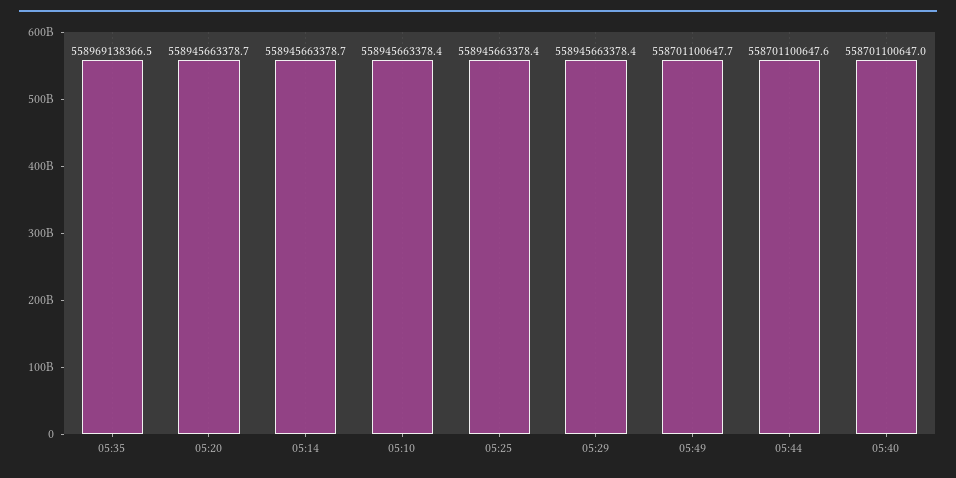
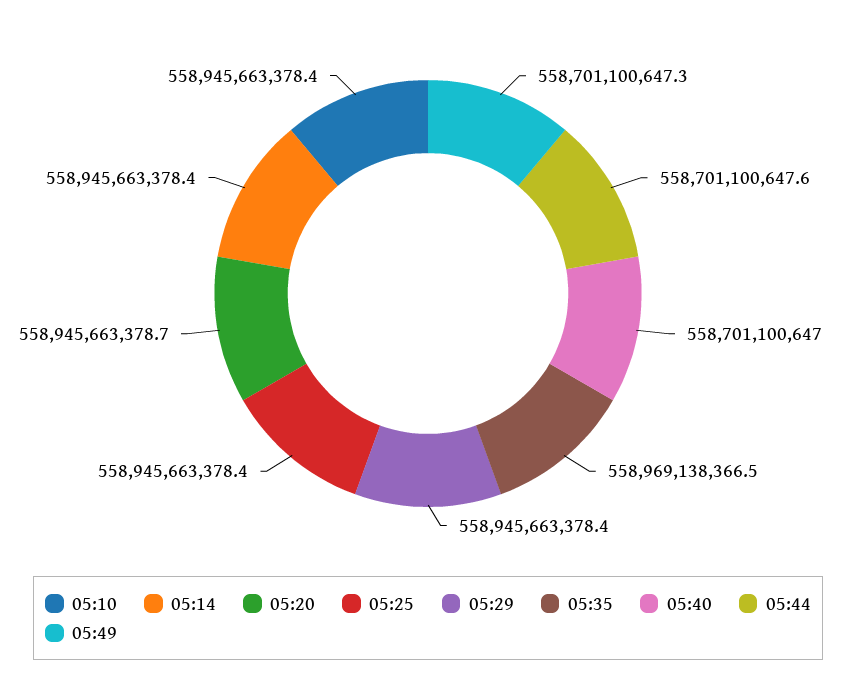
  {
    "05:35": 558969138366.5,
    "05:20": 558945663378.7,
-   "05:14": 558945663378.7,
+   "05:14": 558945663378.4,
    "05:10": 558945663378.4,
    "05:25": 558945663378.4,
    "05:29": 558945663378.4,
-   "05:49": 558701100647.7,
+   "05:49": 558701100647.3,
    "05:44": 558701100647.6,
    "05:40": 558701100647
  }

